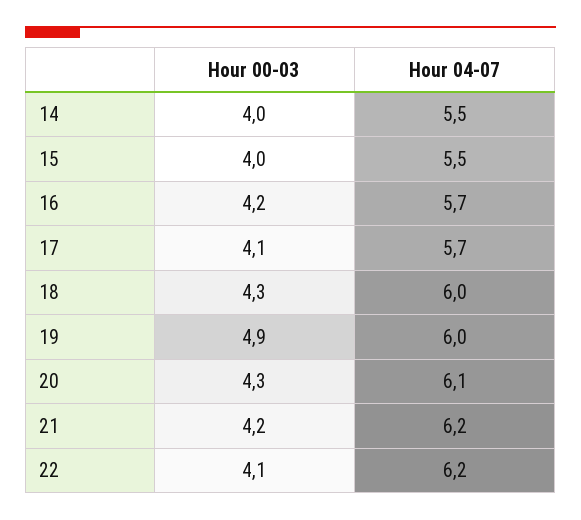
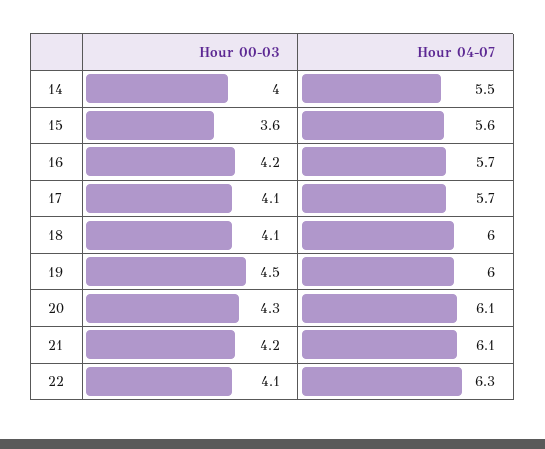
  {
    "Hour 00-03": {
      "14": 4,
-     "15": 4,
+     "15": 3.6,
      "16": 4.2,
      "17": 4.1,
-     "18": 4.3,
+     "18": 4.1,
-     "19": 4.9,
+     "19": 4.5,
      "20": 4.3,
      "21": 4.2,
      "22": 4.1
    },
    "Hour 04-07": {
      "14": 5.5,
-     "15": 5.5,
+     "15": 5.6,
      "16": 5.7,
      "17": 5.7,
      "18": 6,
      "19": 6,
      "20": 6.1,
-     "21": 6.2,
+     "21": 6.1,
-     "22": 6.2
+     "22": 6.3
    }
  }

